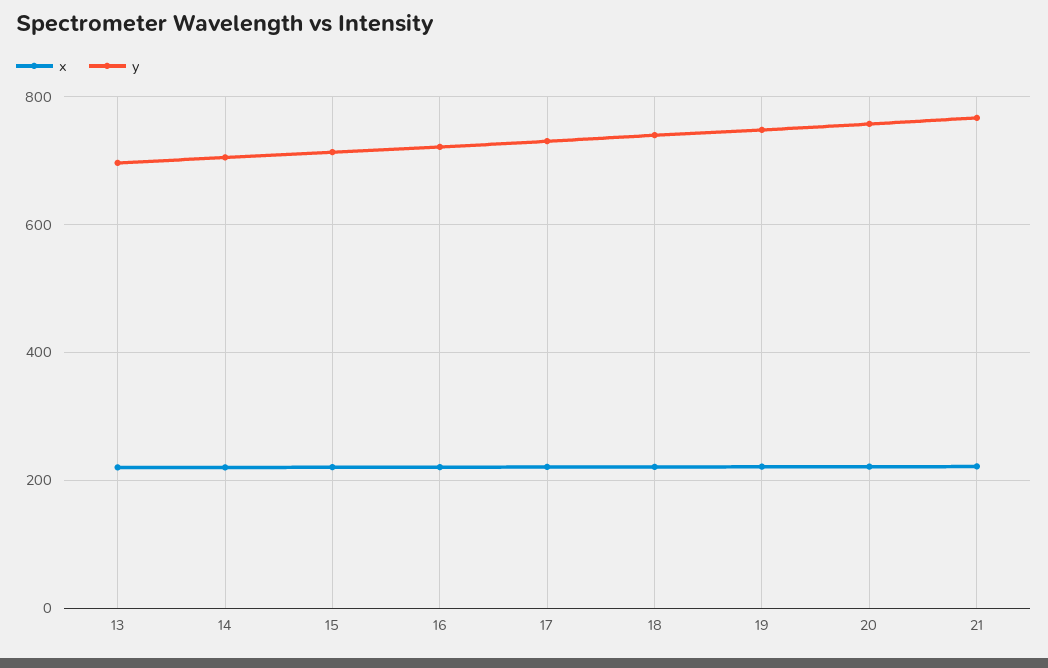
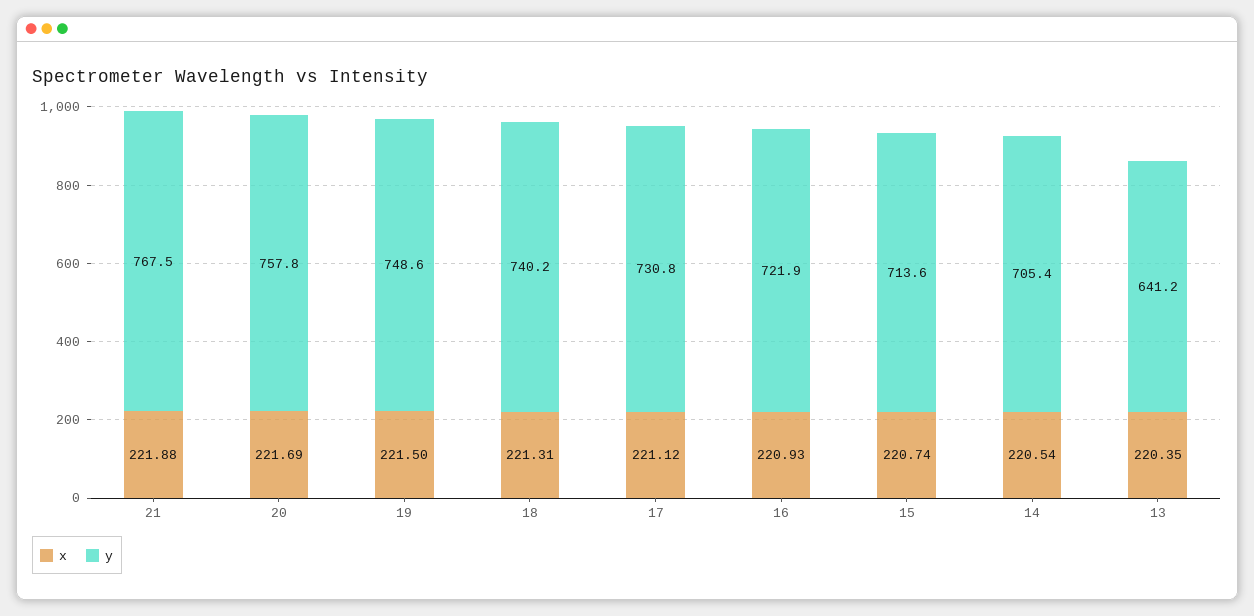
  {
    "x": {
      "13": 220.35,
      "14": 220.54,
      "15": 220.74,
      "16": 220.93,
      "17": 221.12,
      "18": 221.31,
      "19": 221.5,
      "20": 221.69,
      "21": 221.88
    },
    "y": {
-     "13": 700,
+     "13": 641.2,
      "14": 705.4,
      "15": 713.6,
      "16": 721.9,
      "17": 730.8,
      "18": 740.2,
      "19": 748.6,
      "20": 757.8,
      "21": 767.5
    }
  }

